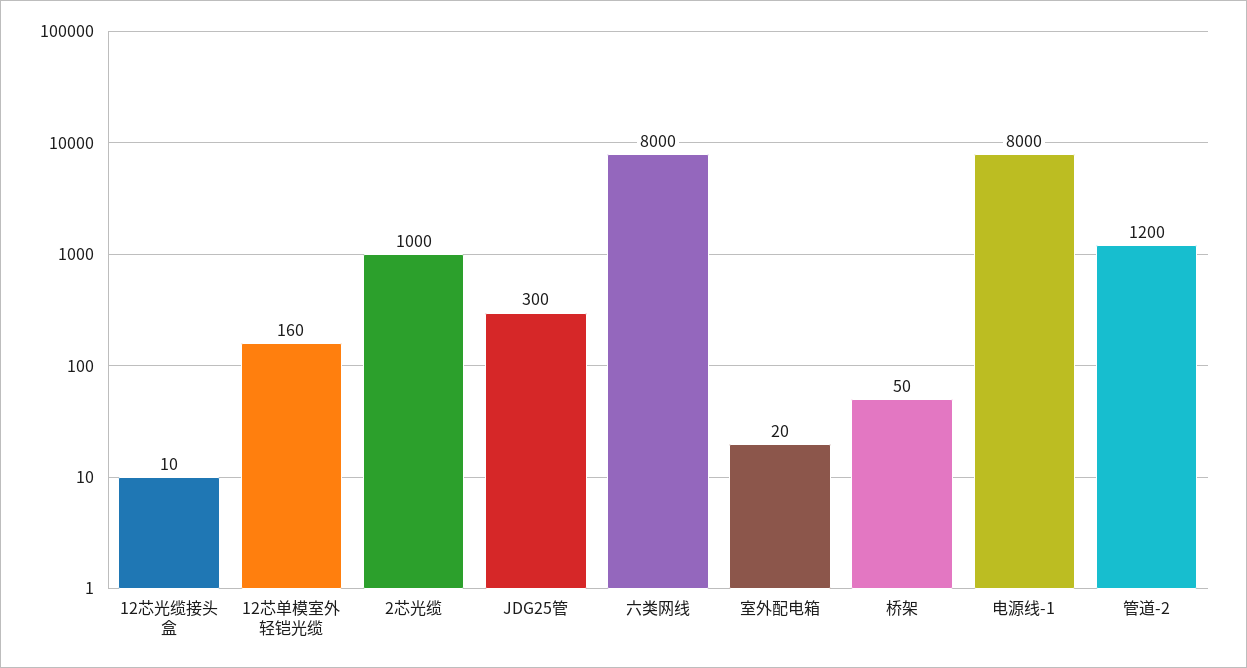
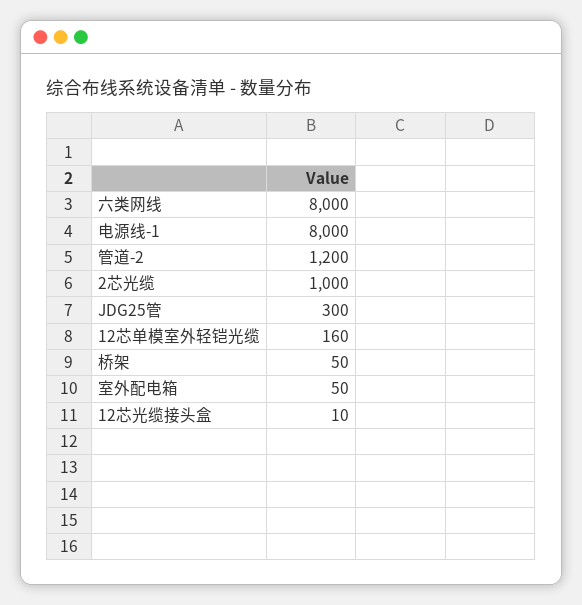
  {
    "12芯光缆接头盒": 10,
    "12芯单模室外轻铠光缆": 160,
    "2芯光缆": 1000,
    "JDG25管": 300,
    "六类网线": 8000,
-   "室外配电箱": 20,
+   "室外配电箱": 50,
    "桥架": 50,
    "电源线-1": 8000,
    "管道-2": 1200
  }

